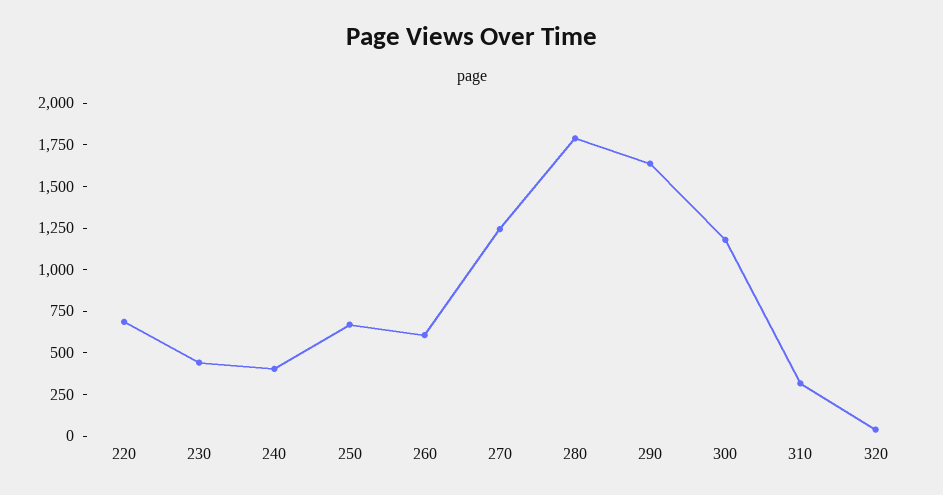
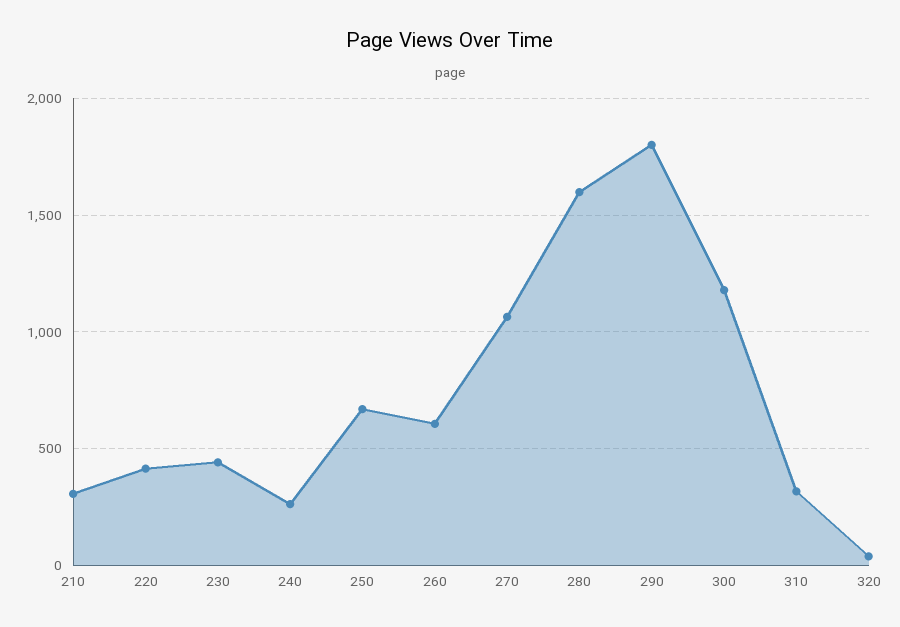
  {
-   "220": 700,
+   "220": 400,
    "230": 450,
-   "240": 400,
+   "240": 250,
    "250": 650,
    "260": 600,
-   "270": 1250,
+   "270": 1050,
-   "280": 1800,
+   "280": 1600,
-   "290": 1650,
+   "290": 1800,
    "300": 1200,
    "310": 300,
-   "320": 50
+   "320": 50,
+   "210": 300
  }

